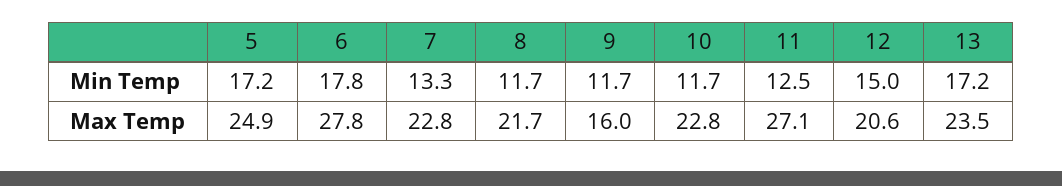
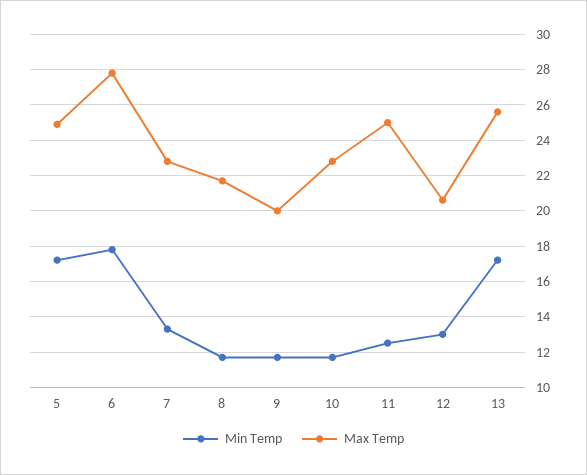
  {
    "Min Temp": {
      "5": 17.2,
      "6": 17.8,
      "7": 13.3,
      "8": 11.7,
      "9": 11.7,
      "10": 11.7,
      "11": 12.5,
-     "12": 15,
+     "12": 13,
      "13": 17.2
    },
    "Max Temp": {
      "5": 24.9,
      "6": 27.8,
      "7": 22.8,
      "8": 21.7,
-     "9": 16,
+     "9": 20,
      "10": 22.8,
-     "11": 27.1,
+     "11": 25,
      "12": 20.6,
-     "13": 23.5
+     "13": 25.5
    }
  }

